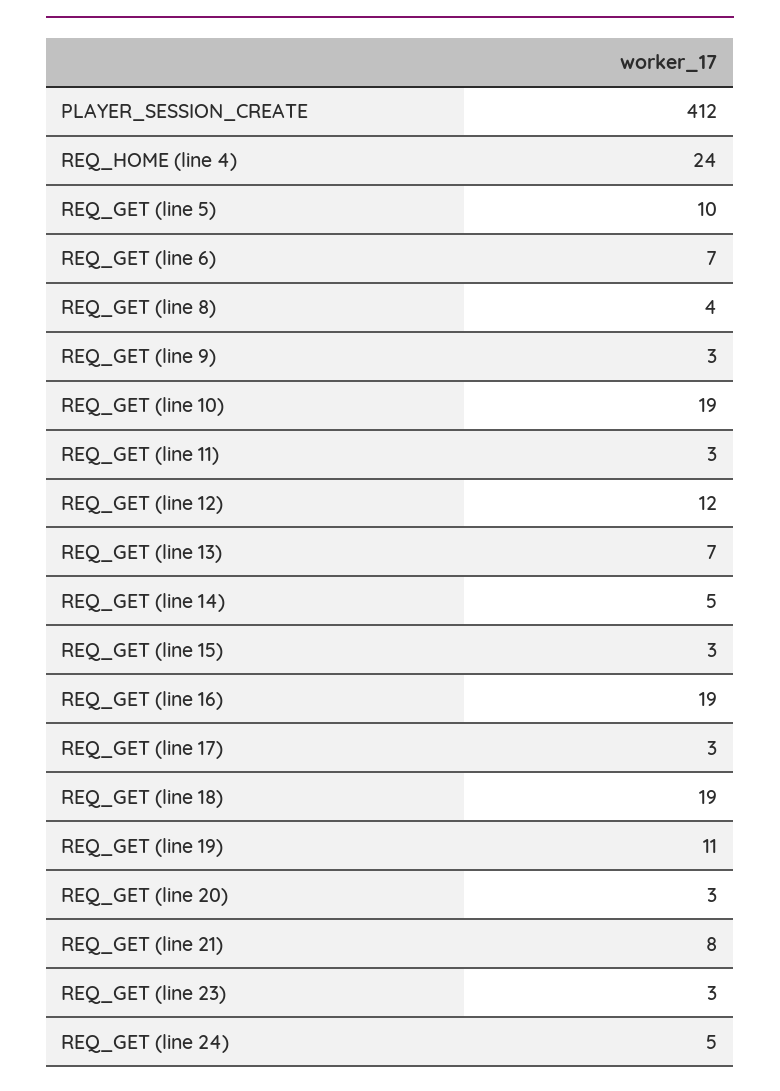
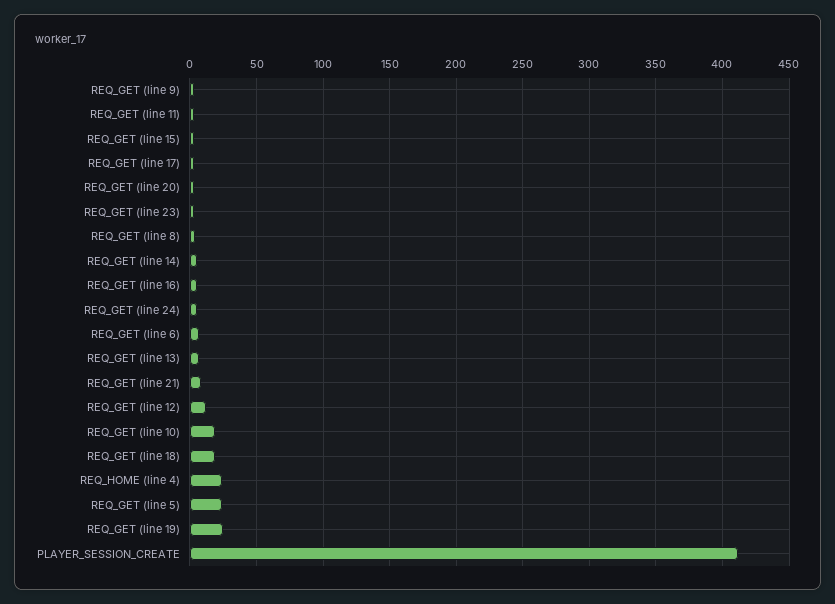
  {
    "PLAYER_SESSION_CREATE": 412,
    "REQ_HOME (line 4)": 24,
-   "REQ_GET (line 5)": 10,
+   "REQ_GET (line 5)": 25,
    "REQ_GET (line 6)": 7,
    "REQ_GET (line 8)": 4,
    "REQ_GET (line 9)": 3,
    "REQ_GET (line 10)": 19,
    "REQ_GET (line 11)": 3,
    "REQ_GET (line 12)": 12,
    "REQ_GET (line 13)": 7,
    "REQ_GET (line 14)": 5,
    "REQ_GET (line 15)": 3,
-   "REQ_GET (line 16)": 19,
+   "REQ_GET (line 16)": 5,
    "REQ_GET (line 17)": 3,
    "REQ_GET (line 18)": 19,
-   "REQ_GET (line 19)": 11,
+   "REQ_GET (line 19)": 25,
    "REQ_GET (line 20)": 3,
    "REQ_GET (line 21)": 8,
    "REQ_GET (line 23)": 3,
    "REQ_GET (line 24)": 5
  }

